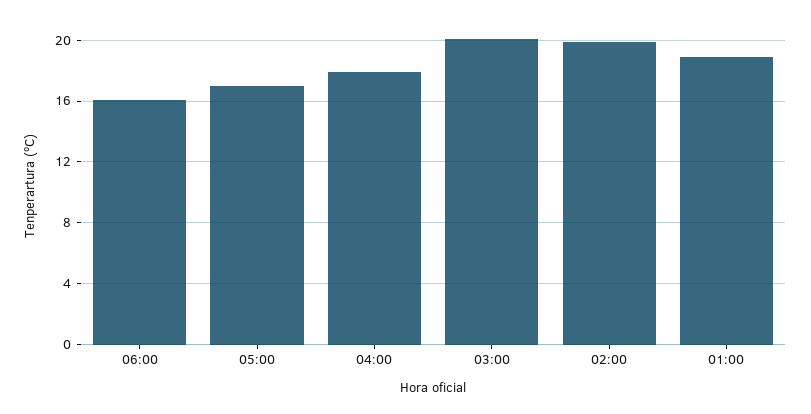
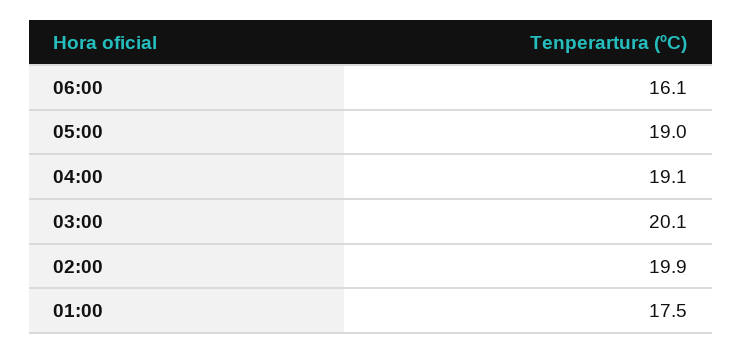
  {
    "06:00": 16.1,
-   "05:00": 17,
+   "05:00": 19,
-   "04:00": 18,
+   "04:00": 19.1,
    "03:00": 20.1,
    "02:00": 19.9,
-   "01:00": 19
+   "01:00": 17.5
  }

